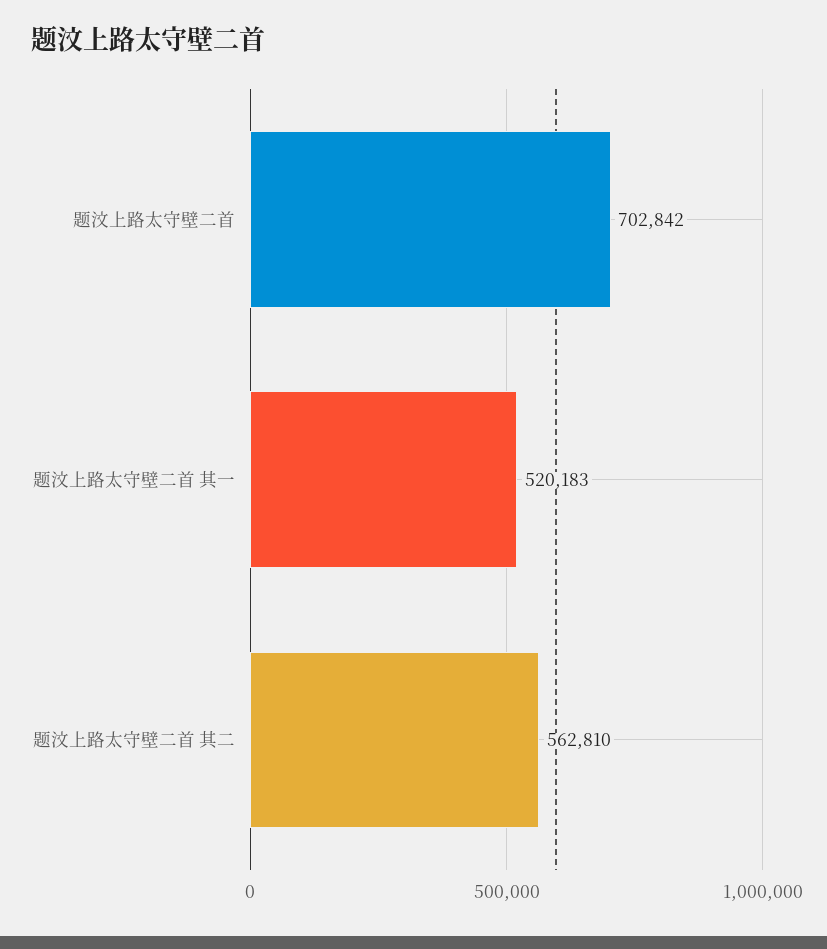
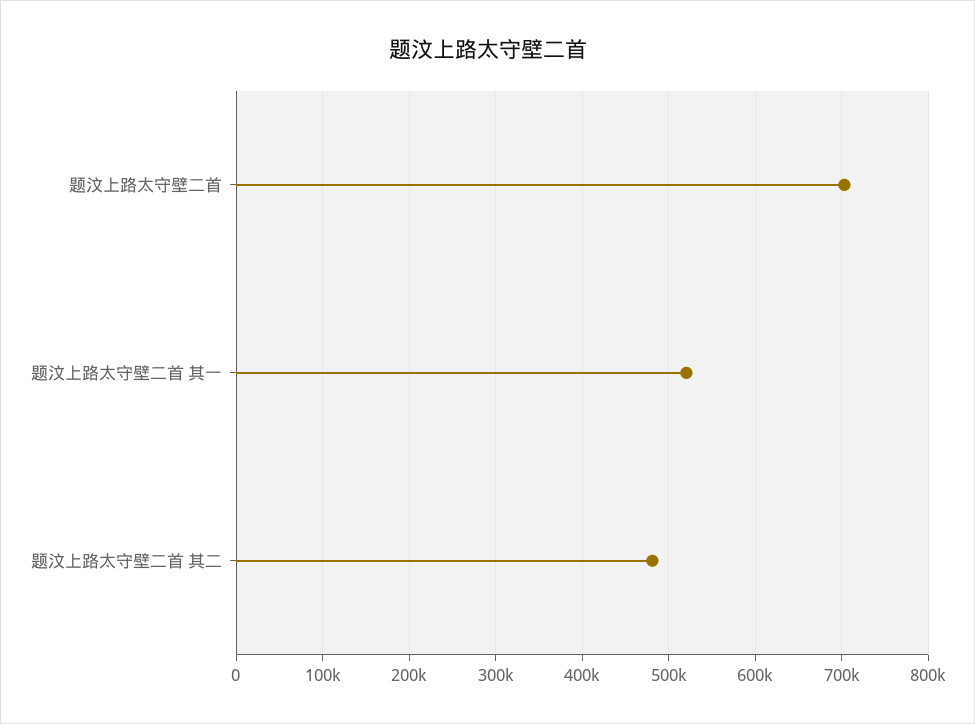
  {
    "题汶上路太守壁二首": 702842,
    "题汶上路太守壁二首 其一": 520183,
-   "题汶上路太守壁二首 其二": 562810
+   "题汶上路太守壁二首 其二": 480000
  }

